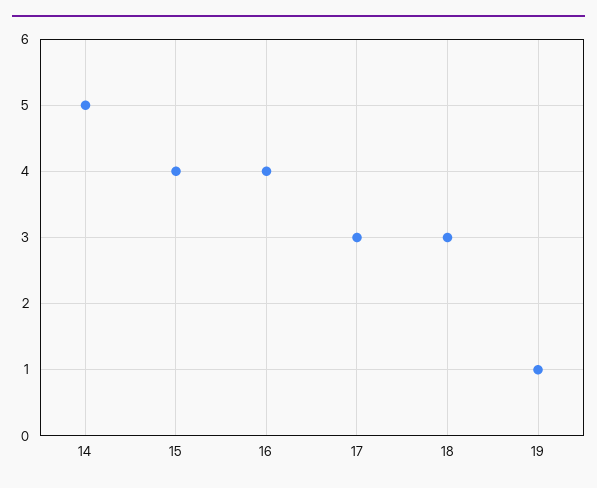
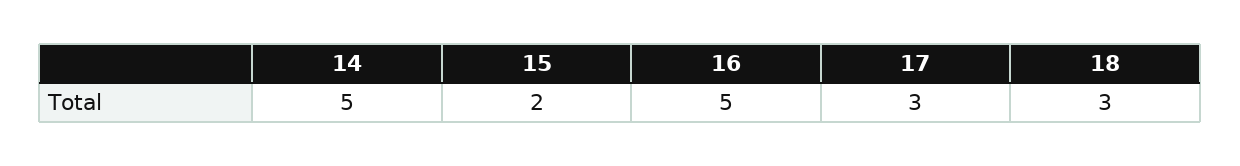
  {
    "14": 5,
-   "15": 4,
+   "15": 2,
-   "16": 4,
+   "16": 5,
    "17": 3,
-   "18": 3,
+   "18": 3
-   "19": 1
  }

